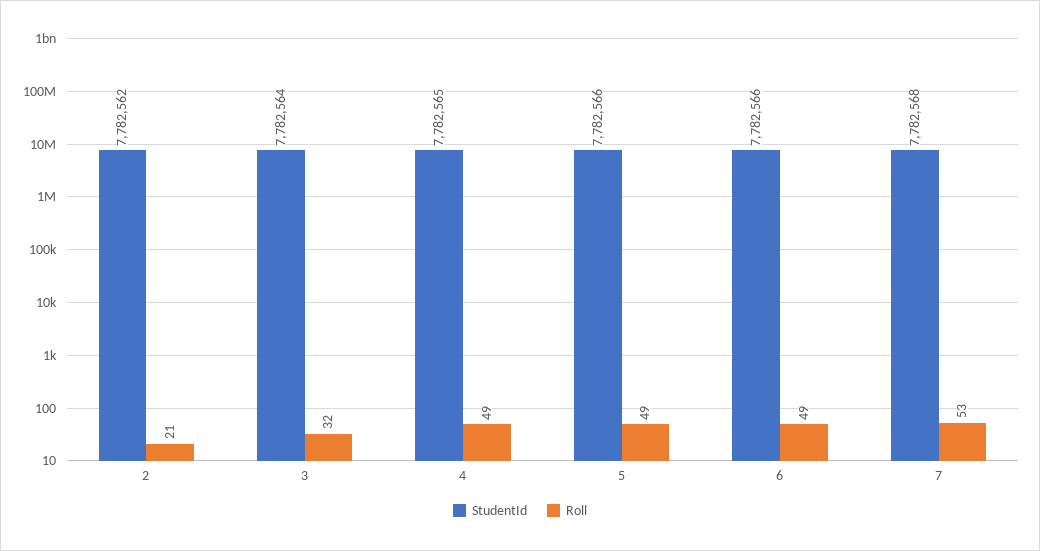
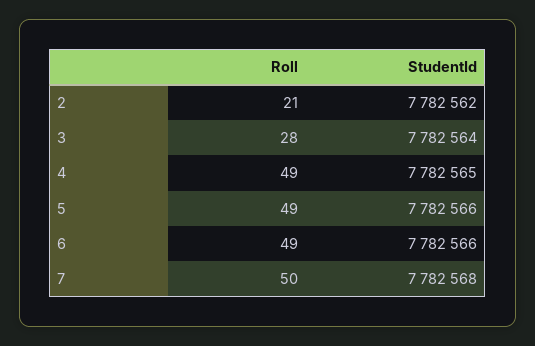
  {
    "StudentId": {
      "2": 7782562,
      "3": 7782564,
      "4": 7782565,
      "5": 7782566,
      "6": 7782566,
      "7": 7782568
    },
    "Roll": {
      "2": 21,
-     "3": 32,
+     "3": 28,
      "4": 49,
      "5": 49,
      "6": 49,
-     "7": 53
+     "7": 50
    }
  }

